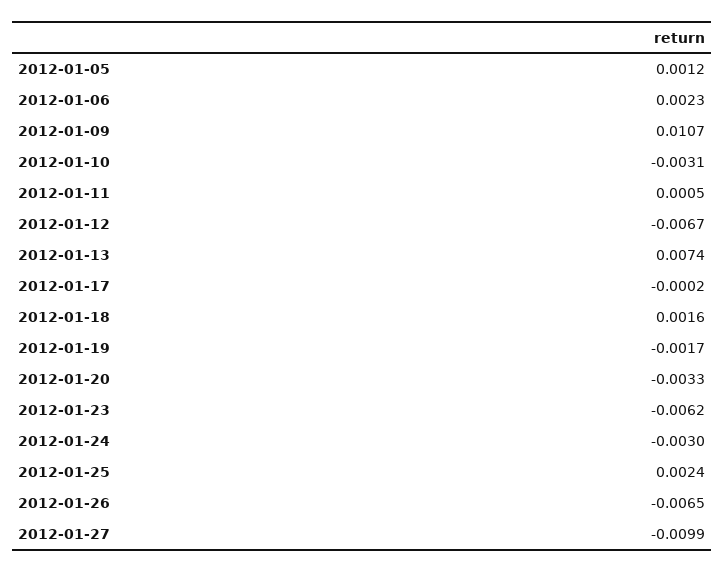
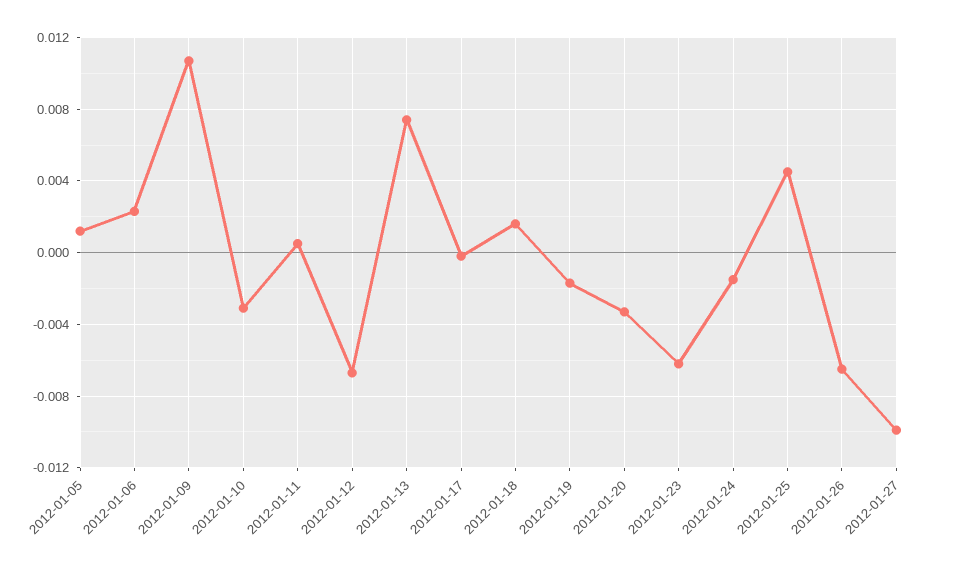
  {
    "2012-01-05": 0.0012,
    "2012-01-06": 0.0023,
    "2012-01-09": 0.0107,
    "2012-01-10": -0.0031,
    "2012-01-11": 0.0005,
    "2012-01-12": -0.0067,
    "2012-01-13": 0.0074,
    "2012-01-17": -0.0002,
    "2012-01-18": 0.0016,
    "2012-01-19": -0.0017,
    "2012-01-20": -0.0033,
    "2012-01-23": -0.0062,
-   "2012-01-24": -0.003,
+   "2012-01-24": -0.0015,
-   "2012-01-25": 0.0024,
+   "2012-01-25": 0.0045,
    "2012-01-26": -0.0065,
    "2012-01-27": -0.0099
  }

